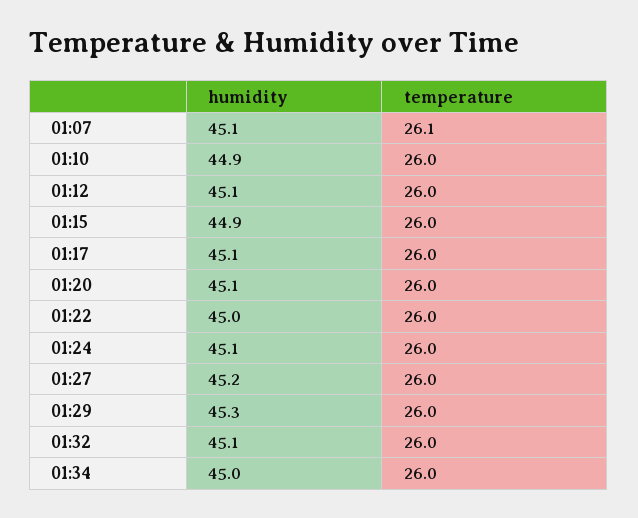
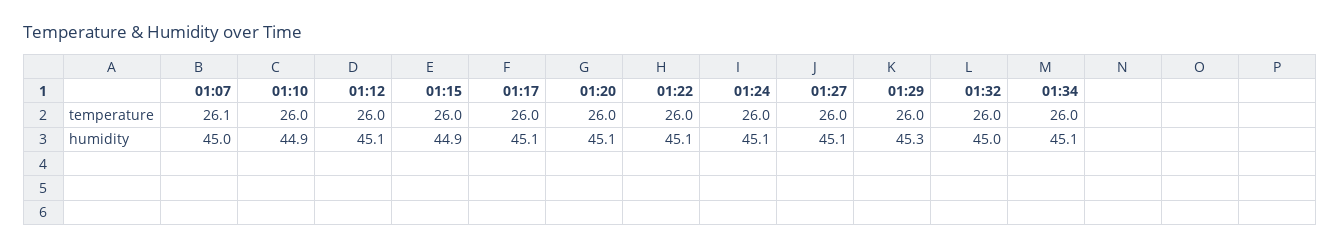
  {
    "humidity": {
-     "01:07": 45.1,
+     "01:07": 45,
      "01:10": 44.9,
      "01:12": 45.1,
      "01:15": 44.9,
      "01:17": 45.1,
      "01:20": 45.1,
-     "01:22": 45,
+     "01:22": 45.1,
      "01:24": 45.1,
-     "01:27": 45.2,
+     "01:27": 45.1,
      "01:29": 45.3,
-     "01:32": 45.1,
+     "01:32": 45,
-     "01:34": 45
+     "01:34": 45.1
    },
    "temperature": {
      "01:07": 26.1,
      "01:10": 26,
      "01:12": 26,
      "01:15": 26,
      "01:17": 26,
      "01:20": 26,
      "01:22": 26,
      "01:24": 26,
      "01:27": 26,
      "01:29": 26,
      "01:32": 26,
      "01:34": 26
    }
  }

